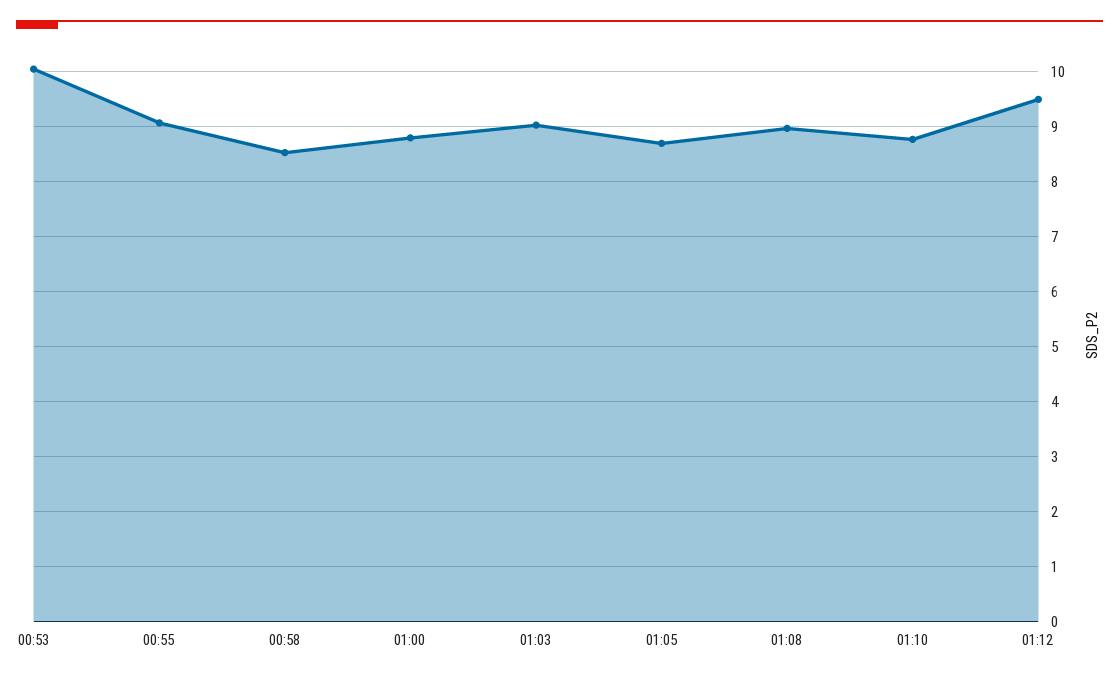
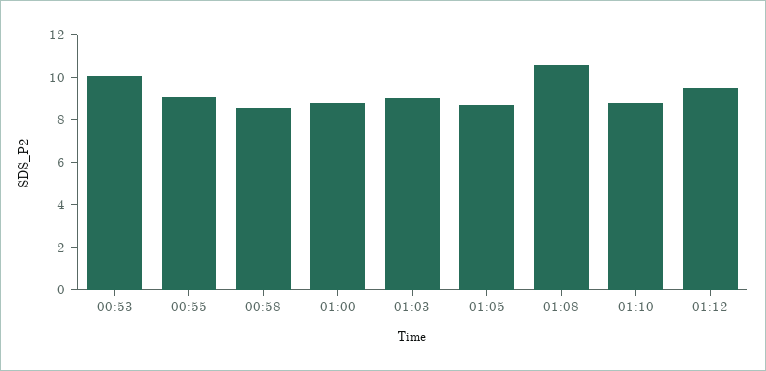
  {
    "00:53": 10,
    "00:55": 9,
    "00:58": 8.6,
    "01:00": 8.8,
    "01:03": 9,
    "01:05": 8.8,
-   "01:08": 9,
+   "01:08": 10.5,
    "01:10": 8.8,
    "01:12": 9.6
  }

